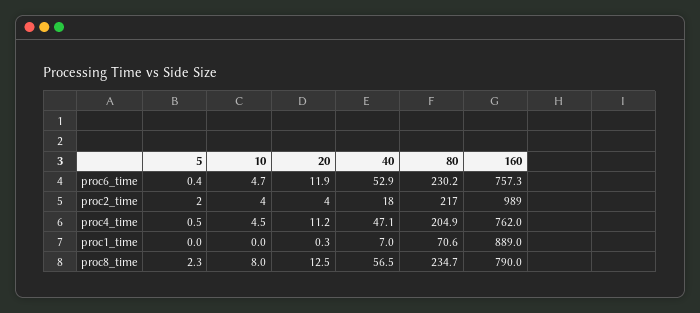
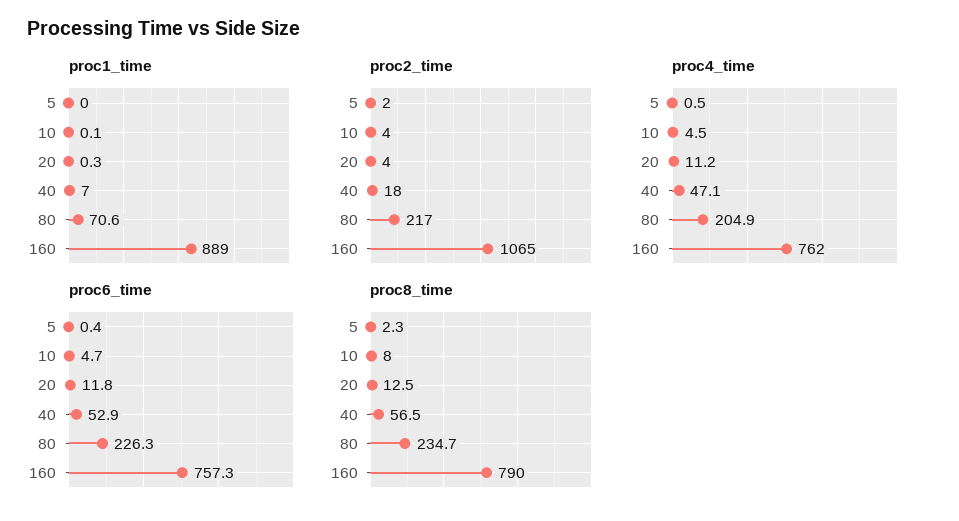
  {
    "proc6_time": {
      "5": 0.4,
      "10": 4.7,
-     "20": 11.9,
+     "20": 11.8,
      "40": 52.9,
-     "80": 230.2,
+     "80": 226.3,
      "160": 757.3
    },
    "proc2_time": {
      "5": 2,
      "10": 4,
      "20": 4,
      "40": 18,
      "80": 217,
-     "160": 989
+     "160": 1065
    },
    "proc4_time": {
      "5": 0.5,
      "10": 4.5,
      "20": 11.2,
      "40": 47.1,
      "80": 204.9,
      "160": 762
    },
    "proc1_time": {
      "5": 0,
-     "10": 0,
+     "10": 0.1,
      "20": 0.3,
      "40": 7,
      "80": 70.6,
      "160": 889
    },
    "proc8_time": {
      "5": 2.3,
      "10": 8,
      "20": 12.5,
      "40": 56.5,
      "80": 234.7,
      "160": 790
    }
  }

